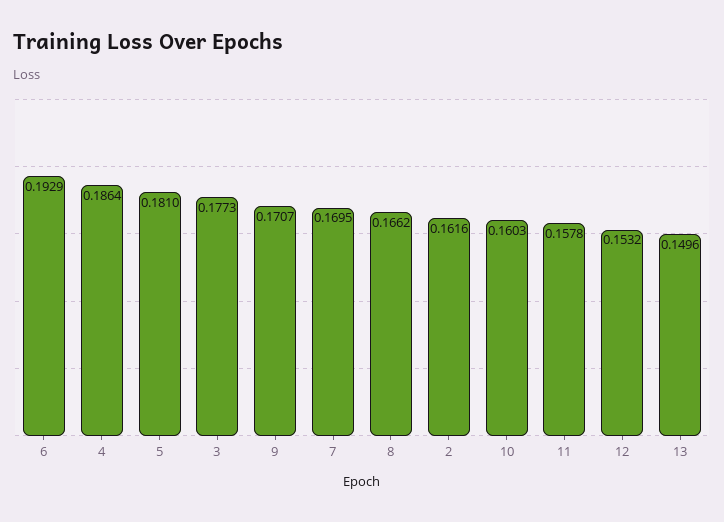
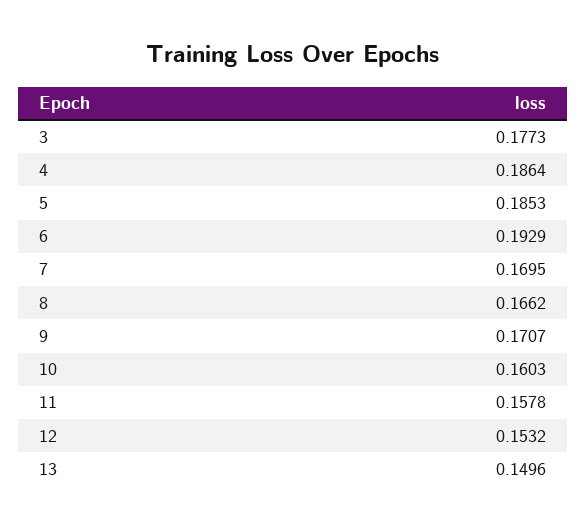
  {
    "6": 0.1929,
    "4": 0.1864,
-   "5": 0.181,
+   "5": 0.1853,
    "3": 0.1773,
    "9": 0.1707,
    "7": 0.1695,
    "8": 0.1662,
-   "2": 0.1616,
    "10": 0.1603,
    "11": 0.1578,
    "12": 0.1532,
    "13": 0.1496
  }

